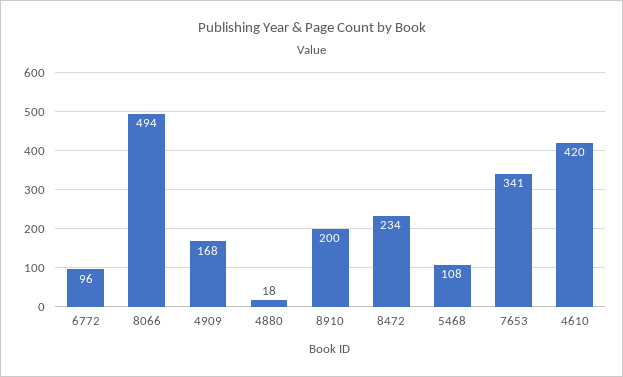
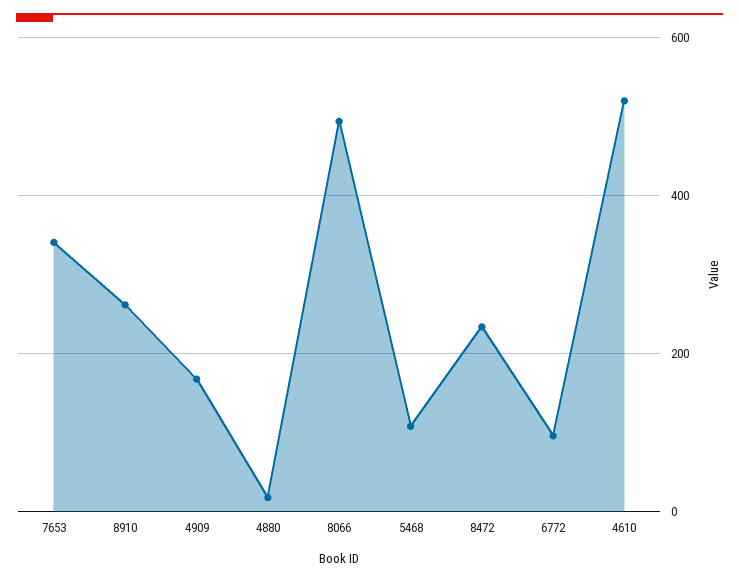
  {
    "6772": 96,
    "8066": 494,
    "4909": 168,
    "4880": 18,
-   "8910": 200,
+   "8910": 260,
    "8472": 234,
    "5468": 108,
    "7653": 341,
-   "4610": 420
+   "4610": 520
  }

